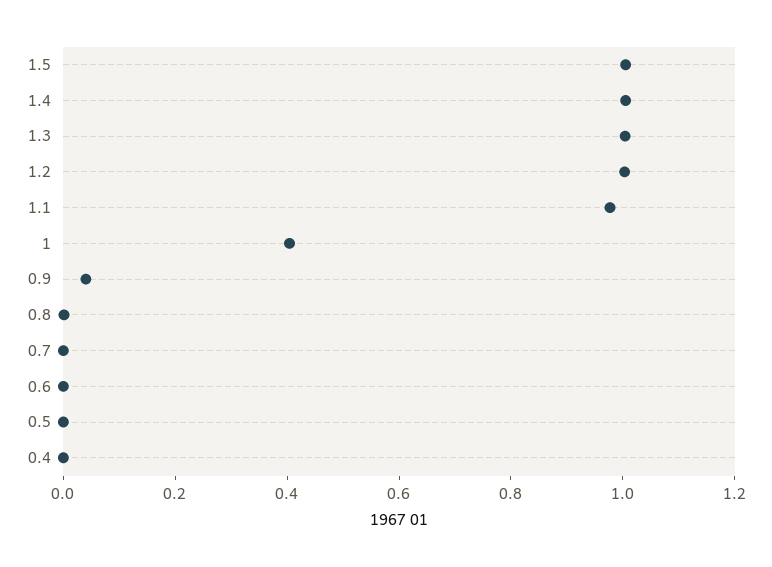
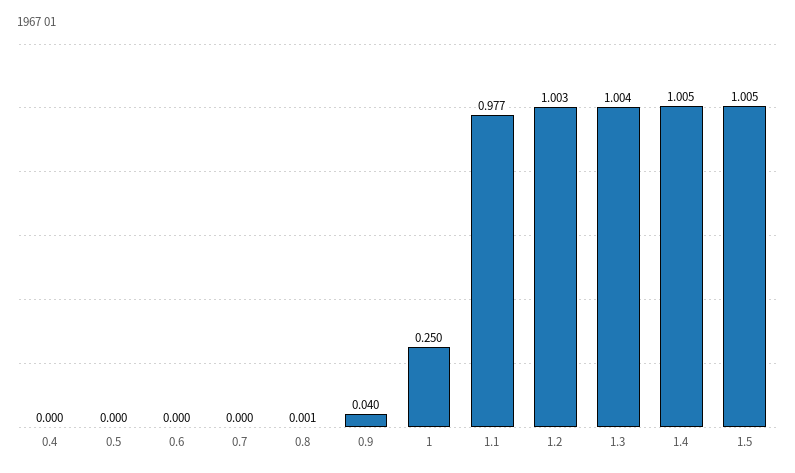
  {
    "1.5": 1.005,
    "1.4": 1.005,
    "1.3": 1.004,
    "1.2": 1.003,
    "1.1": 0.977,
-   "1": 0.4,
+   "1": 0.25,
    "0.9": 0.04,
    "0.8": 0.001,
    "0.7": 0,
    "0.6": 0,
    "0.5": 0,
    "0.4": 0
  }

